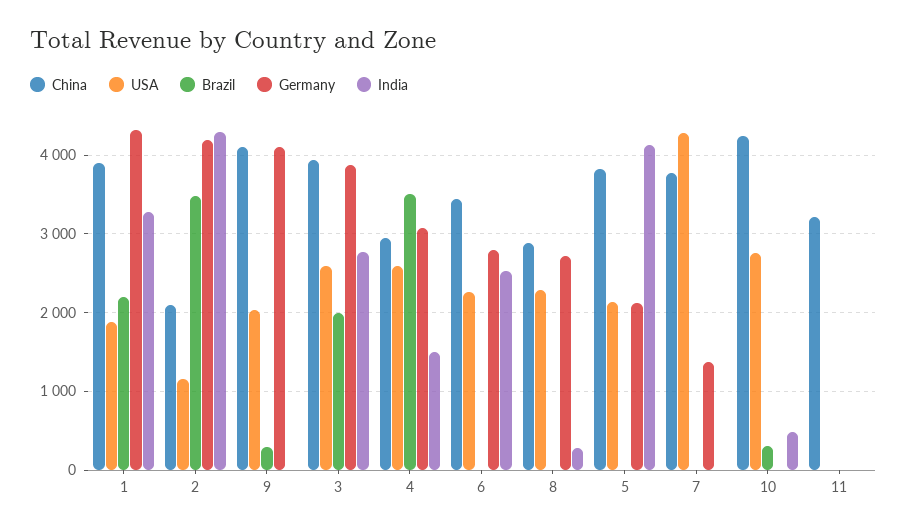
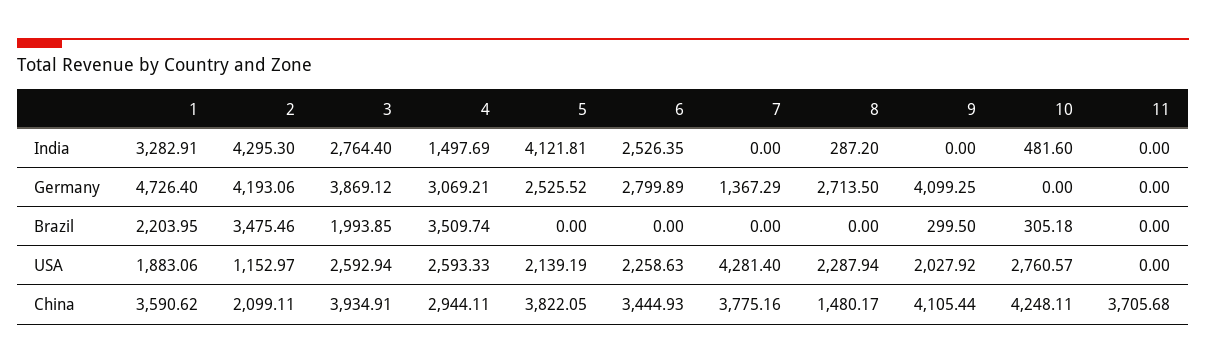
  {
    "China": {
-     "1": 3900,
+     "1": 3590.62,
      "2": 2099.11,
      "9": 4105.44,
      "3": 3934.91,
      "4": 2944.11,
      "6": 3444.93,
-     "8": 2900,
+     "8": 1480.17,
      "5": 3822.05,
      "7": 3775.16,
      "10": 4248.11,
-     "11": 3200
+     "11": 3705.68
    },
    "USA": {
      "1": 1883.06,
      "2": 1152.97,
      "9": 2027.92,
      "3": 2592.94,
      "4": 2593.33,
      "6": 2258.63,
      "8": 2287.94,
      "5": 2139.19,
      "7": 4281.4,
      "10": 2760.57,
      "11": 0
    },
    "Brazil": {
      "1": 2203.95,
      "2": 3475.46,
      "9": 299.5,
      "3": 1993.85,
      "4": 3509.74,
      "6": 0,
      "8": 0,
      "5": 0,
      "7": 0,
      "10": 305.18,
      "11": 0
    },
    "Germany": {
-     "1": 4300,
+     "1": 4726.4,
      "2": 4193.06,
      "9": 4099.25,
      "3": 3869.12,
      "4": 3069.21,
      "6": 2799.89,
      "8": 2713.5,
-     "5": 2100,
+     "5": 2525.52,
      "7": 1367.29,
      "10": 0,
      "11": 0
    },
    "India": {
      "1": 3282.91,
      "2": 4295.3,
      "9": 0,
      "3": 2764.4,
      "4": 1497.69,
      "6": 2526.35,
      "8": 287.2,
      "5": 4121.81,
      "7": 0,
      "10": 481.6,
      "11": 0
    }
  }

